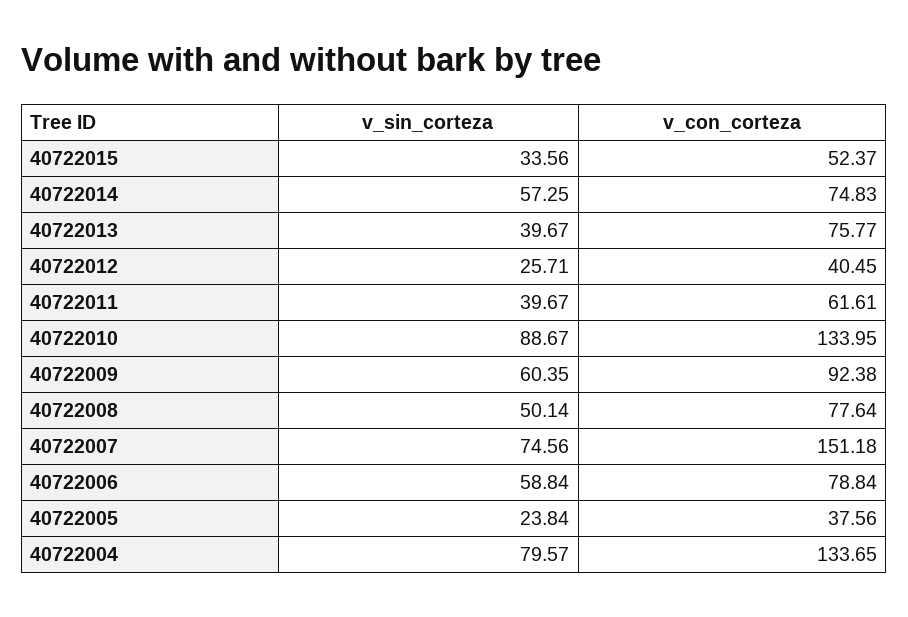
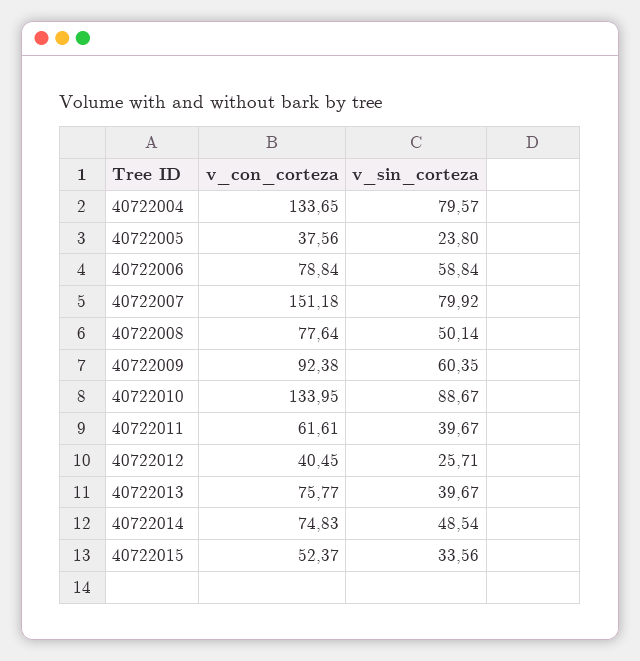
  {
    "v_sin_corteza": {
      "40722015": 33.56,
-     "40722014": 57.25,
+     "40722014": 48.54,
      "40722013": 39.67,
      "40722012": 25.71,
      "40722011": 39.67,
      "40722010": 88.67,
      "40722009": 60.35,
      "40722008": 50.14,
-     "40722007": 74.56,
+     "40722007": 79.92,
      "40722006": 58.84,
-     "40722005": 23.84,
+     "40722005": 23.8,
      "40722004": 79.57
    },
    "v_con_corteza": {
      "40722015": 52.37,
      "40722014": 74.83,
      "40722013": 75.77,
      "40722012": 40.45,
      "40722011": 61.61,
      "40722010": 133.95,
      "40722009": 92.38,
      "40722008": 77.64,
      "40722007": 151.18,
      "40722006": 78.84,
      "40722005": 37.56,
      "40722004": 133.65
    }
  }

